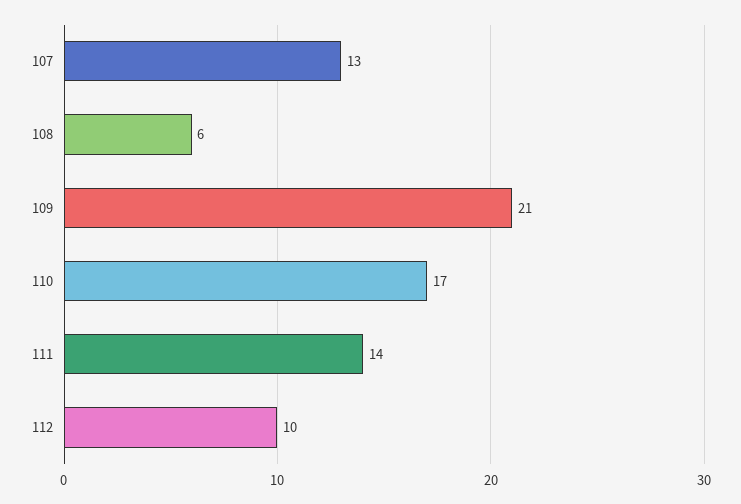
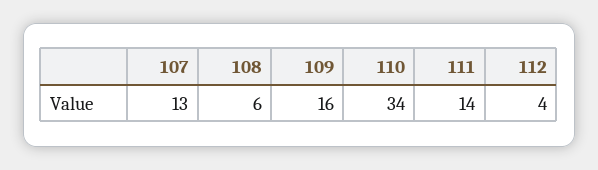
  {
    "107": 13,
    "108": 6,
-   "109": 21,
+   "109": 16,
-   "110": 17,
+   "110": 34,
    "111": 14,
-   "112": 10
+   "112": 4
  }

